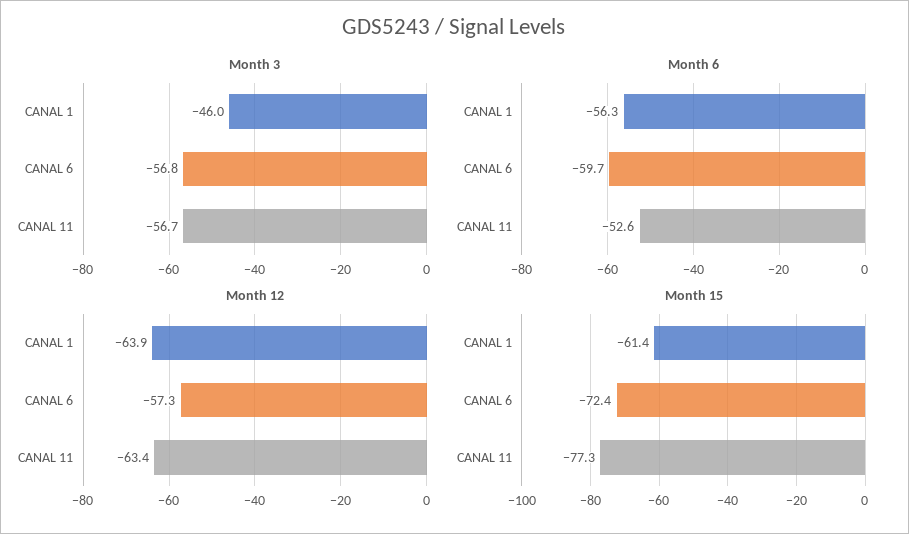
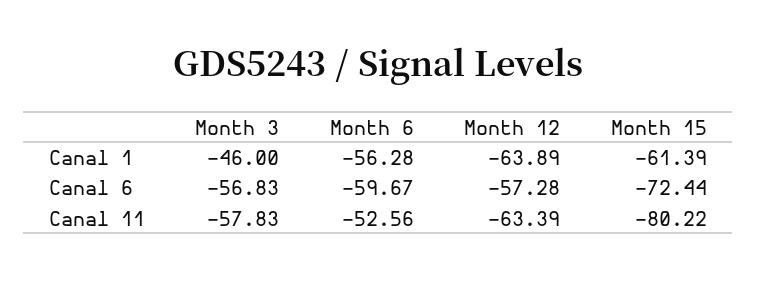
  {
    "Month 3": {
      "CANAL 1": -46,
      "CANAL 6": -56.83,
-     "CANAL 11": -56.7
+     "CANAL 11": -57.83
    },
    "Month 6": {
      "CANAL 1": -56.28,
      "CANAL 6": -59.67,
      "CANAL 11": -52.56
    },
    "Month 12": {
      "CANAL 1": -63.89,
      "CANAL 6": -57.28,
      "CANAL 11": -63.39
    },
    "Month 15": {
      "CANAL 1": -61.39,
      "CANAL 6": -72.44,
-     "CANAL 11": -77.3
+     "CANAL 11": -80.22
    }
  }

